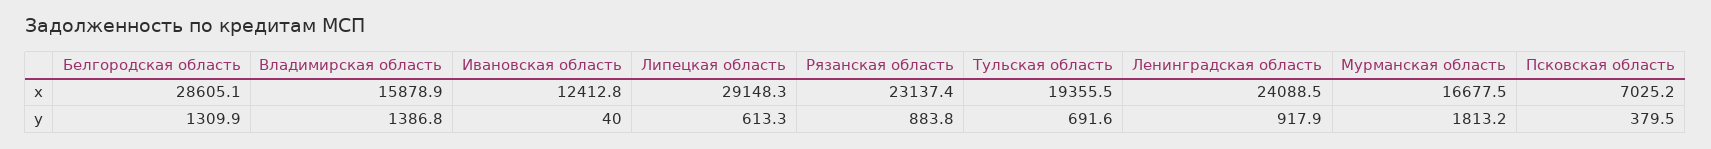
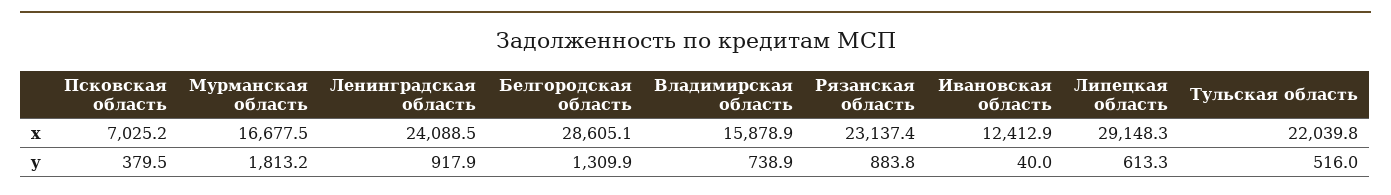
  {
    "Белгородская область": {
      "x": 28605.1,
      "y": 1309.9
    },
    "Владимирская область": {
      "x": 15878.9,
-     "y": 1386.8
+     "y": 738.9
    },
    "Ивановская область": {
-     "x": 12412.8,
+     "x": 12412.9,
      "y": 40
    },
    "Липецкая область": {
      "x": 29148.3,
      "y": 613.3
    },
    "Рязанская область": {
      "x": 23137.4,
      "y": 883.8
    },
    "Тульская область": {
-     "x": 19355.5,
+     "x": 22039.8,
-     "y": 691.6
+     "y": 516
    },
    "Ленинградская область": {
      "x": 24088.5,
      "y": 917.9
    },
    "Мурманская область": {
      "x": 16677.5,
      "y": 1813.2
    },
    "Псковская область": {
      "x": 7025.2,
      "y": 379.5
    }
  }

